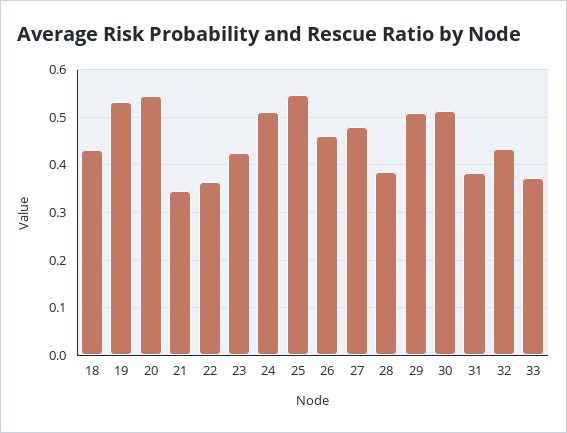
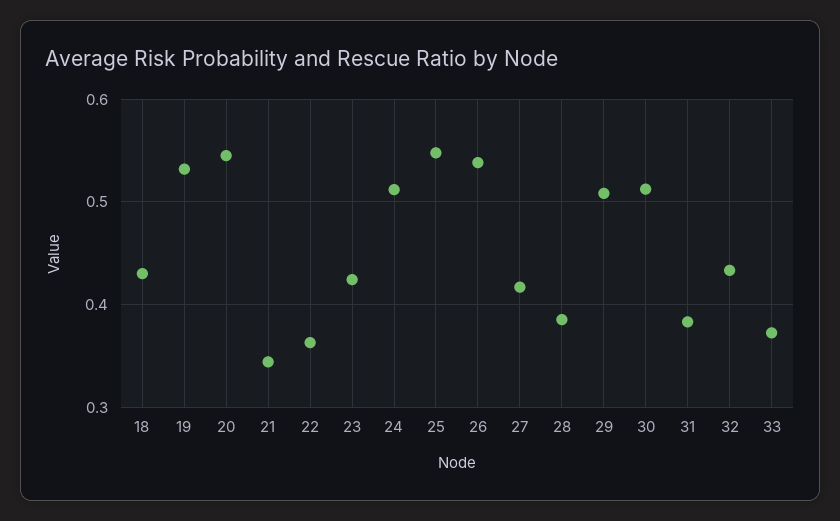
  {
    "18": 0.43,
    "19": 0.53,
    "20": 0.55,
    "21": 0.34,
    "22": 0.36,
    "23": 0.42,
    "24": 0.51,
    "25": 0.55,
-   "26": 0.46,
+   "26": 0.54,
-   "27": 0.48,
+   "27": 0.42,
    "28": 0.39,
    "29": 0.51,
    "30": 0.51,
    "31": 0.38,
    "32": 0.43,
    "33": 0.37
  }

